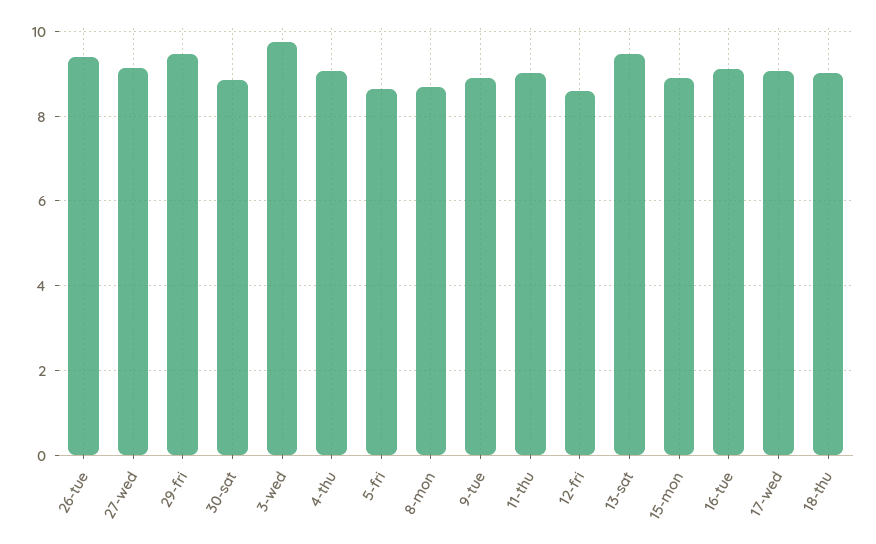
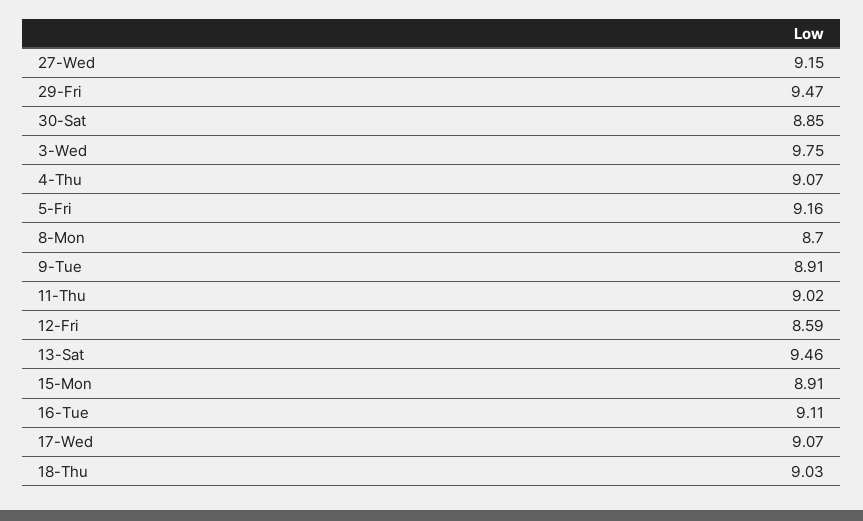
  {
-   "26-tue": 9.4,
    "27-wed": 9.15,
    "29-fri": 9.47,
    "30-sat": 8.85,
    "3-wed": 9.75,
    "4-thu": 9.07,
-   "5-fri": 8.6,
+   "5-fri": 9.16,
    "8-mon": 8.7,
    "9-tue": 8.91,
    "11-thu": 9.02,
    "12-fri": 8.59,
    "13-sat": 9.46,
    "15-mon": 8.91,
    "16-tue": 9.11,
    "17-wed": 9.07,
    "18-thu": 9.03
  }

